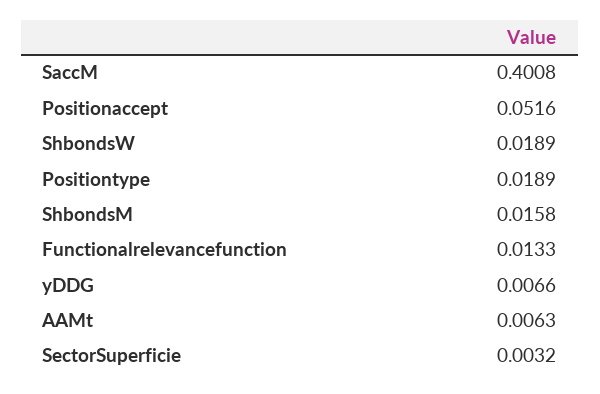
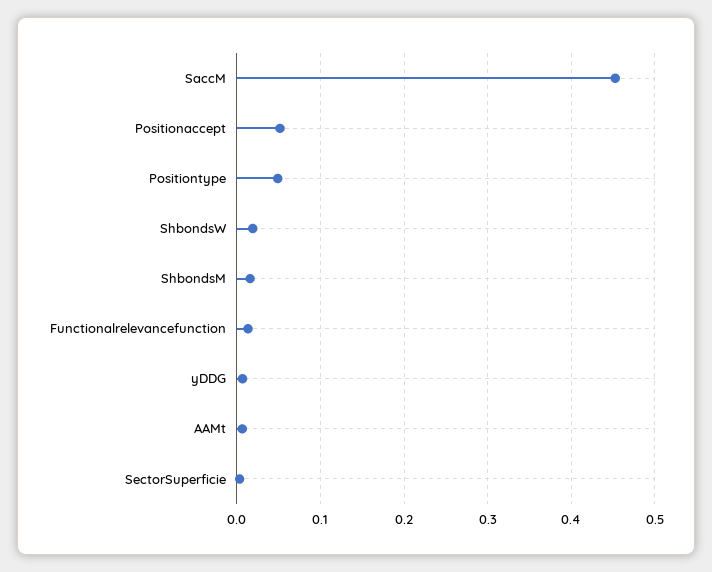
  {
-   "SaccM": 0.4008,
+   "SaccM": 0.45,
    "Positionaccept": 0.0516,
    "ShbondsW": 0.0189,
-   "Positiontype": 0.0189,
+   "Positiontype": 0.05,
    "ShbondsM": 0.0158,
    "Functionalrelevancefunction": 0.0133,
    "yDDG": 0.0066,
    "AAMt": 0.0063,
    "SectorSuperficie": 0.0032
  }

